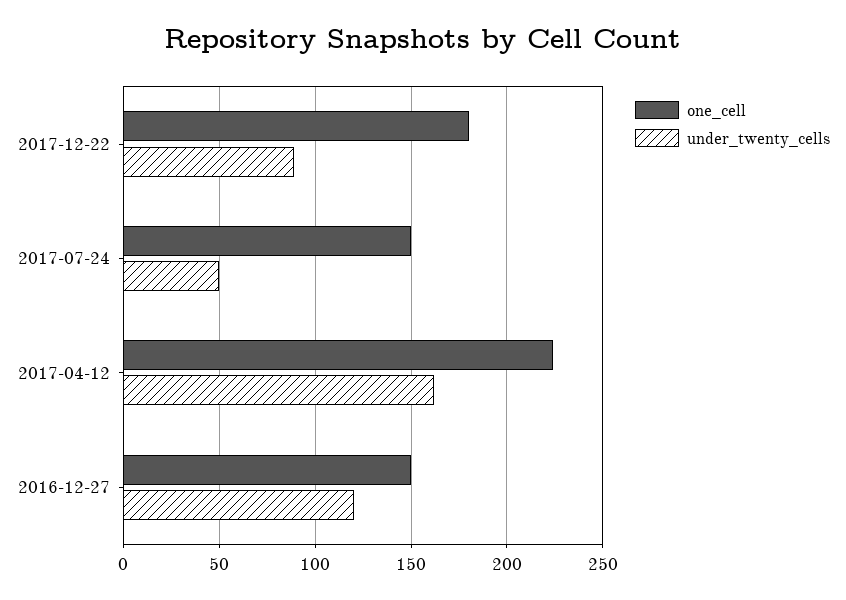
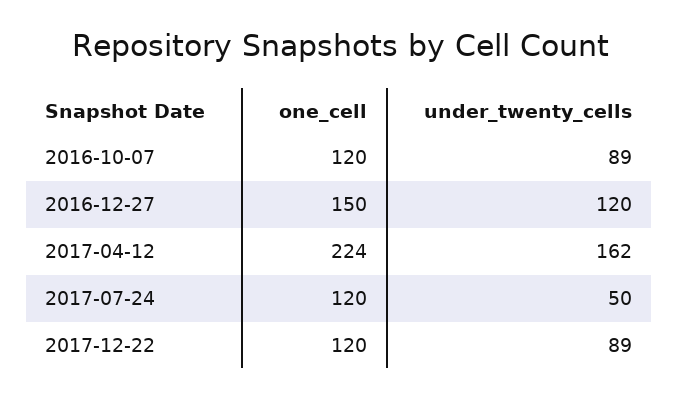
  {
    "one_cell": {
-     "2017-12-22": 180,
+     "2017-12-22": 120,
-     "2017-07-24": 150,
+     "2017-07-24": 120,
      "2017-04-12": 224,
-     "2016-12-27": 150
+     "2016-12-27": 150,
+     "2016-10-07": 120
    },
    "under_twenty_cells": {
      "2017-12-22": 89,
      "2017-07-24": 50,
      "2017-04-12": 162,
-     "2016-12-27": 120
+     "2016-12-27": 120,
+     "2016-10-07": 89
    }
  }

